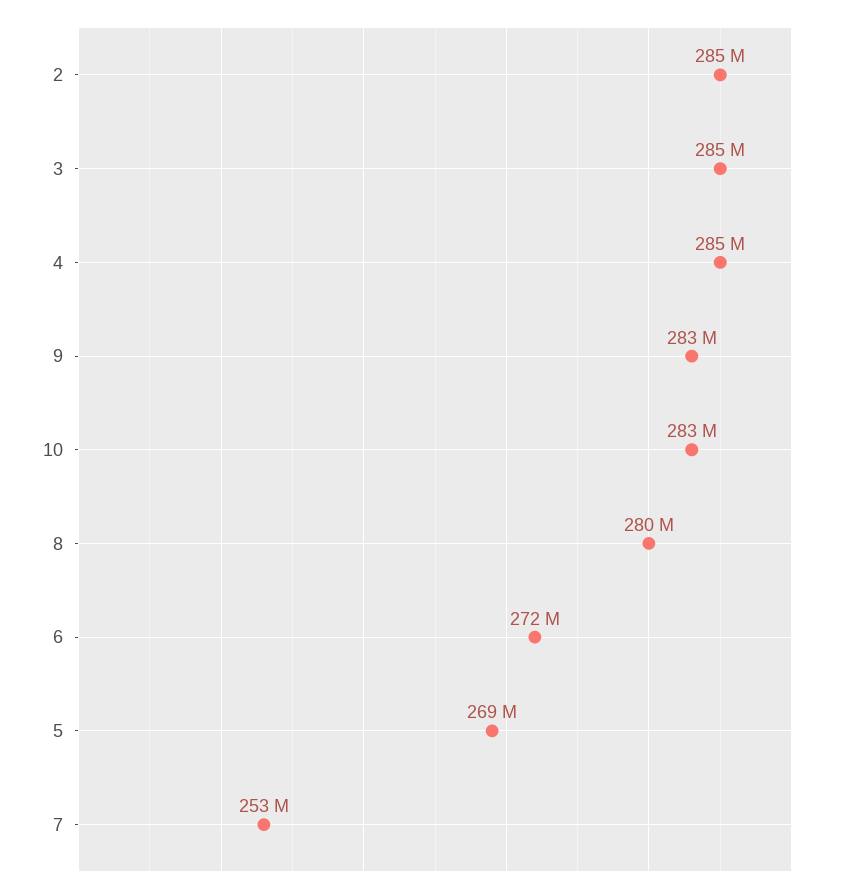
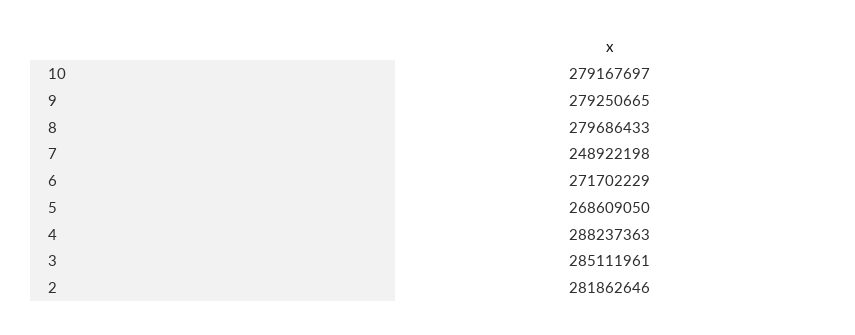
  {
-   "2": 285000000,
+   "2": 281862646,
    "3": 285111961,
-   "4": 285000000,
+   "4": 288237363,
-   "9": 283000000,
+   "9": 279250665,
-   "10": 283000000,
+   "10": 279167697,
    "8": 279686433,
    "6": 271702229,
    "5": 268609050,
-   "7": 253000000
+   "7": 248922198
  }

